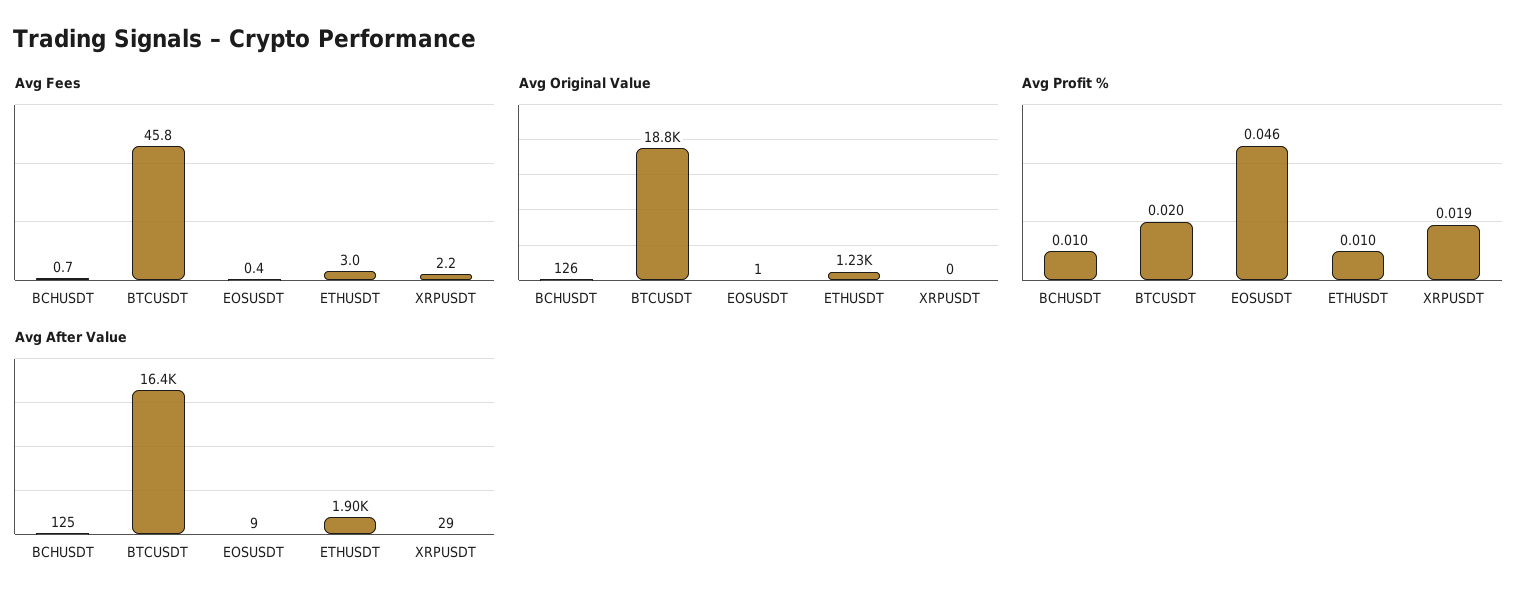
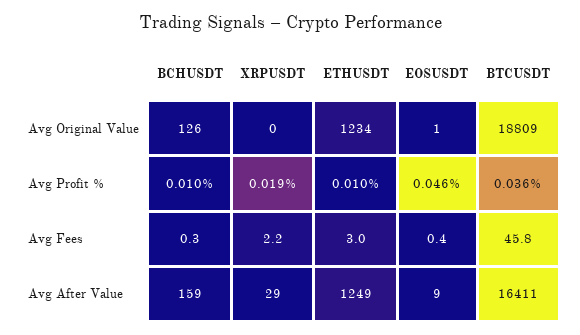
  {
    "Avg Fees": {
-     "BCHUSDT": 0.7,
+     "BCHUSDT": 0.3,
      "BTCUSDT": 45.8,
      "EOSUSDT": 0.4,
      "ETHUSDT": 3,
      "XRPUSDT": 2.2
    },
    "Avg Original Value": {
      "BCHUSDT": 126,
      "BTCUSDT": 18809,
      "EOSUSDT": 1,
      "ETHUSDT": 1234,
      "XRPUSDT": 0
    },
    "Avg Profit %": {
      "BCHUSDT": 0.01,
-     "BTCUSDT": 0.02,
+     "BTCUSDT": 0.036,
      "EOSUSDT": 0.046,
      "ETHUSDT": 0.01,
      "XRPUSDT": 0.019
    },
    "Avg After Value": {
-     "BCHUSDT": 125,
+     "BCHUSDT": 159,
      "BTCUSDT": 16411,
      "EOSUSDT": 9,
-     "ETHUSDT": 1900,
+     "ETHUSDT": 1249,
      "XRPUSDT": 29
    }
  }

